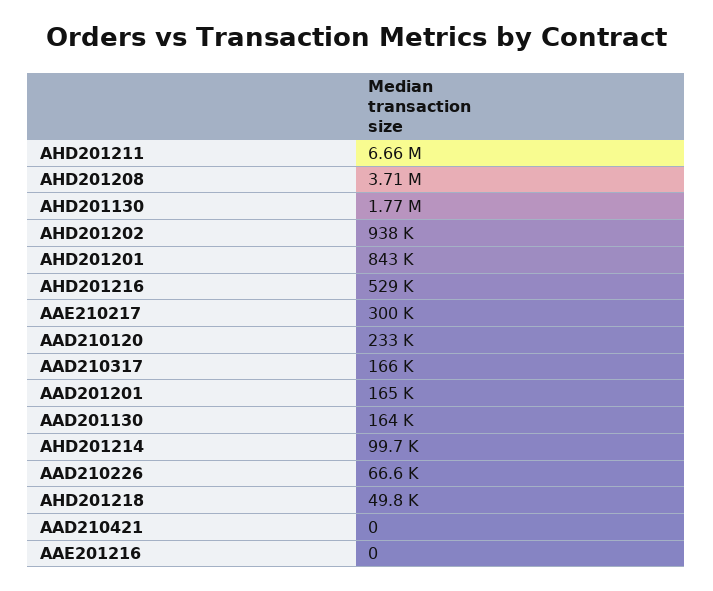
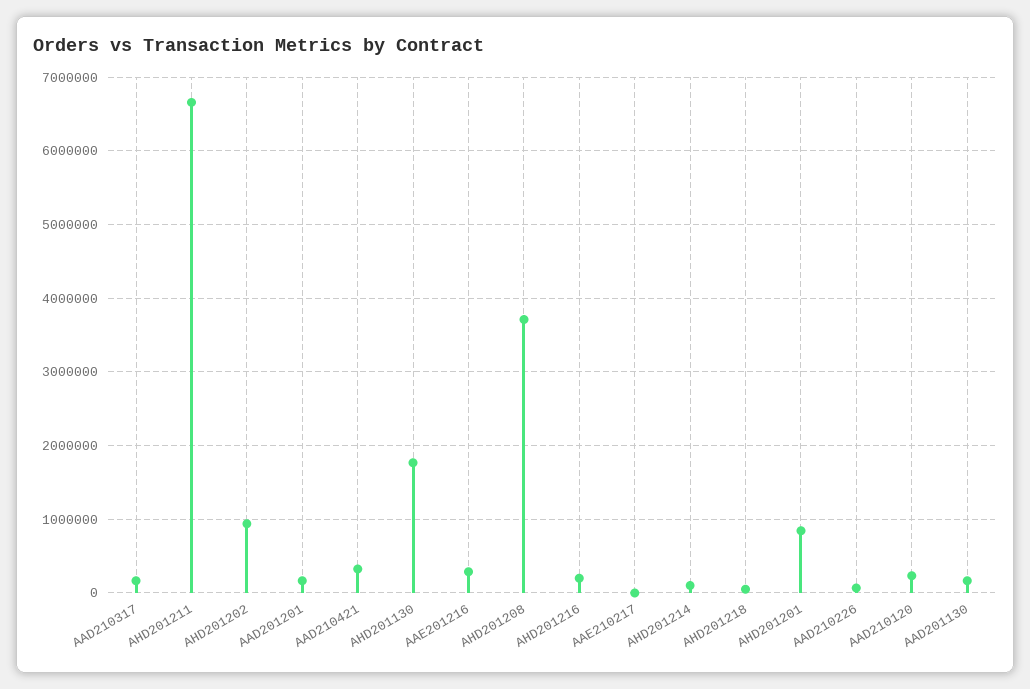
  {
    "AHD201211": 6660000,
    "AHD201208": 3710000,
    "AHD201130": 1770000,
    "AHD201202": 938000,
    "AHD201201": 843000,
-   "AHD201216": 529000,
+   "AHD201216": 200000,
-   "AAE210217": 300000,
+   "AAE210217": 0,
    "AAD210120": 233000,
    "AAD210317": 166000,
    "AAD201201": 165000,
    "AAD201130": 164000,
    "AHD201214": 99700,
    "AAD210226": 66600,
    "AHD201218": 49800,
-   "AAD210421": 0,
+   "AAD210421": 300000,
-   "AAE201216": 0
+   "AAE201216": 300000
  }

